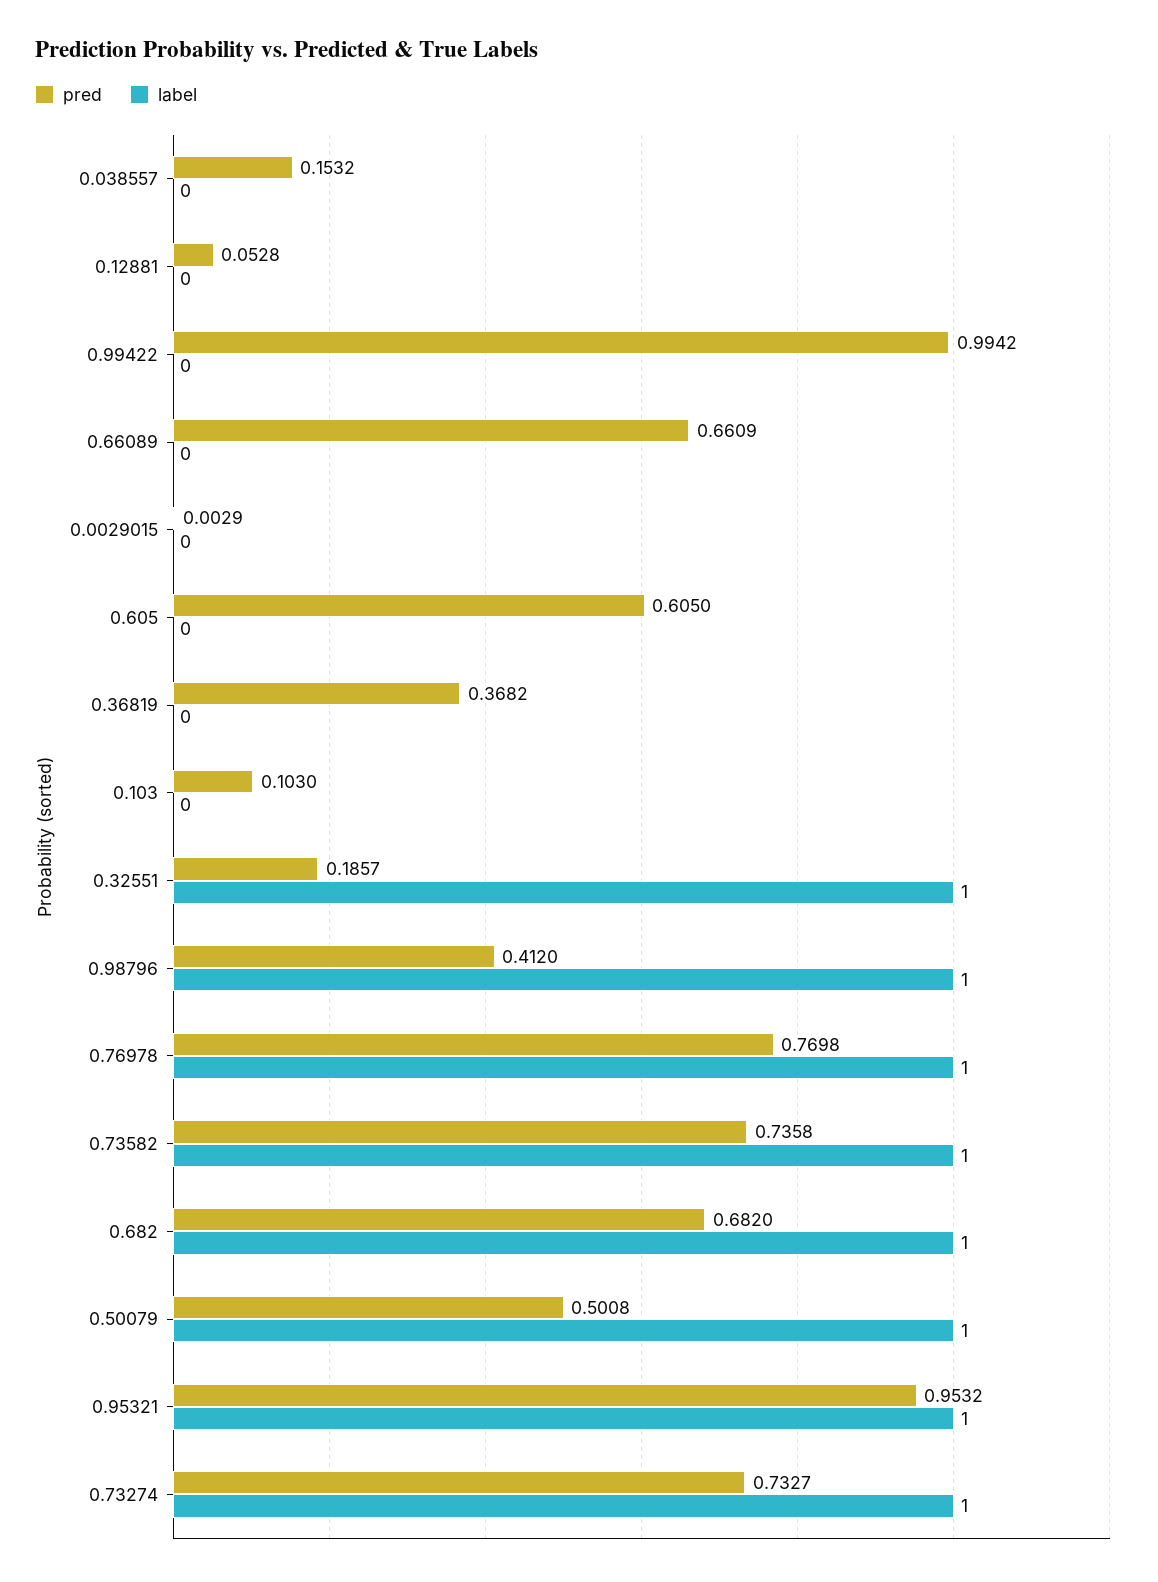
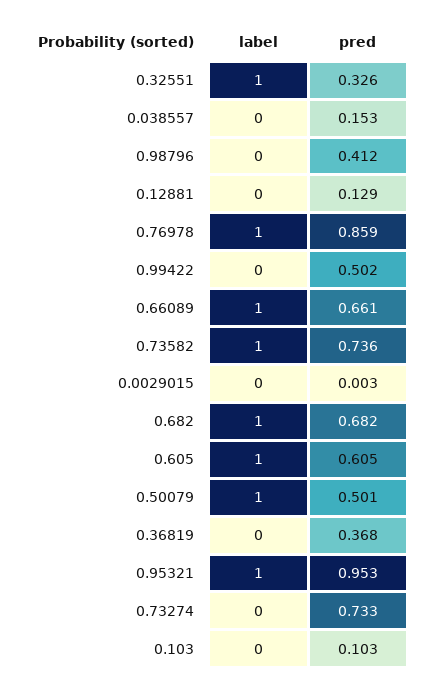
  {
    "pred": {
      "0.038557": 0.1532,
-     "0.12881": 0.0528,
+     "0.12881": 0.129,
-     "0.99422": 0.9942,
+     "0.99422": 0.502,
      "0.66089": 0.6609,
      "0.0029015": 0.0029,
      "0.605": 0.605,
      "0.36819": 0.3682,
      "0.103": 0.103,
-     "0.32551": 0.1857,
+     "0.32551": 0.326,
      "0.98796": 0.412,
-     "0.76978": 0.7698,
+     "0.76978": 0.859,
      "0.73582": 0.7358,
      "0.682": 0.682,
      "0.50079": 0.5008,
      "0.95321": 0.9532,
      "0.73274": 0.7327
    },
    "label": {
      "0.038557": 0,
      "0.12881": 0,
      "0.99422": 0,
-     "0.66089": 0,
+     "0.66089": 1,
      "0.0029015": 0,
-     "0.605": 0,
+     "0.605": 1,
      "0.36819": 0,
      "0.103": 0,
      "0.32551": 1,
-     "0.98796": 1,
+     "0.98796": 0,
      "0.76978": 1,
      "0.73582": 1,
      "0.682": 1,
      "0.50079": 1,
      "0.95321": 1,
-     "0.73274": 1
+     "0.73274": 0
    }
  }

